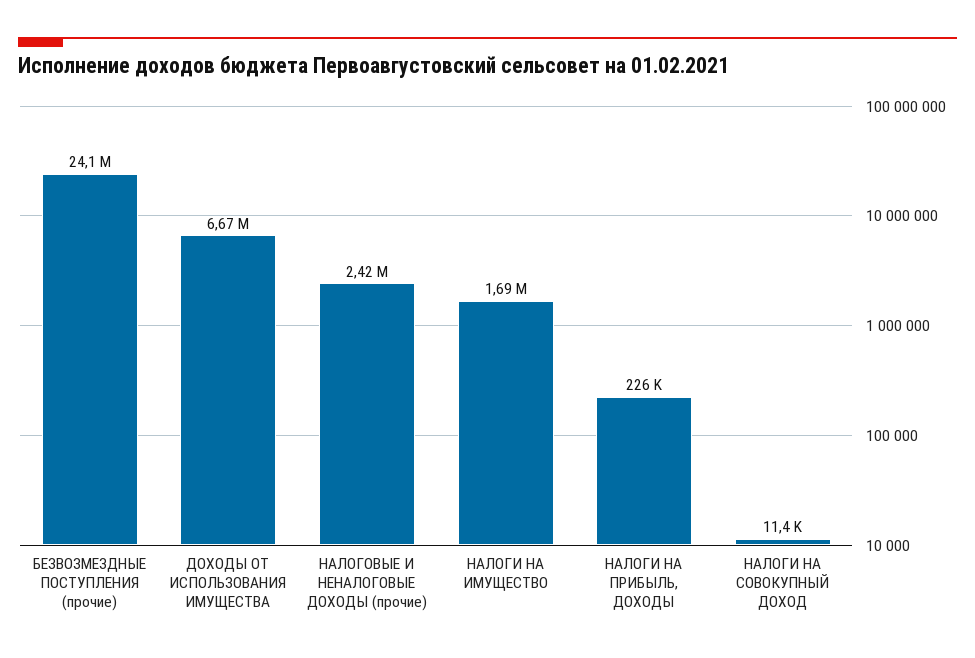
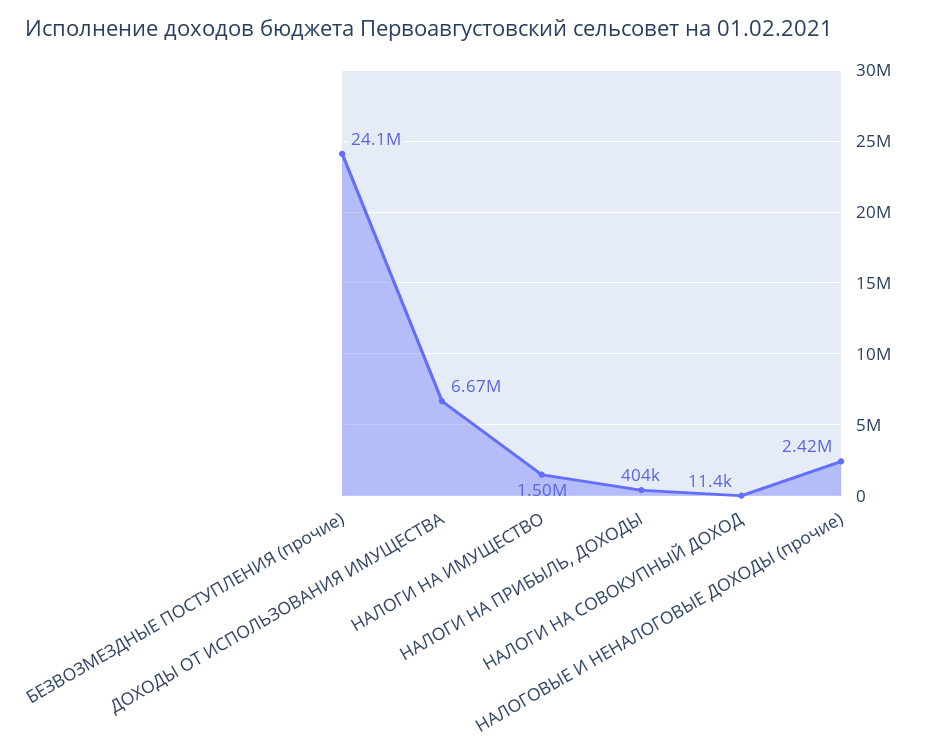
  {
    "БЕЗВОЗМЕЗДНЫЕ ПОСТУПЛЕНИЯ (прочие)": 24100000,
    "ДОХОДЫ ОТ ИСПОЛЬЗОВАНИЯ ИМУЩЕСТВА": 6670000,
    "НАЛОГОВЫЕ И НЕНАЛОГОВЫЕ ДОХОДЫ (прочие)": 2420000,
-   "НАЛОГИ НА ИМУЩЕСТВО": 1690000,
+   "НАЛОГИ НА ИМУЩЕСТВО": 1500000,
-   "НАЛОГИ НА ПРИБЫЛЬ, ДОХОДЫ": 226000,
+   "НАЛОГИ НА ПРИБЫЛЬ, ДОХОДЫ": 404000,
    "НАЛОГИ НА СОВОКУПНЫЙ ДОХОД": 11400
  }

